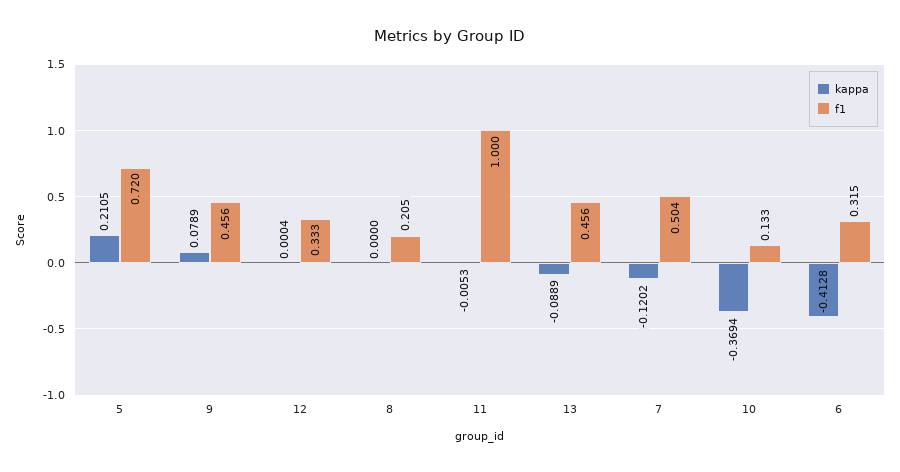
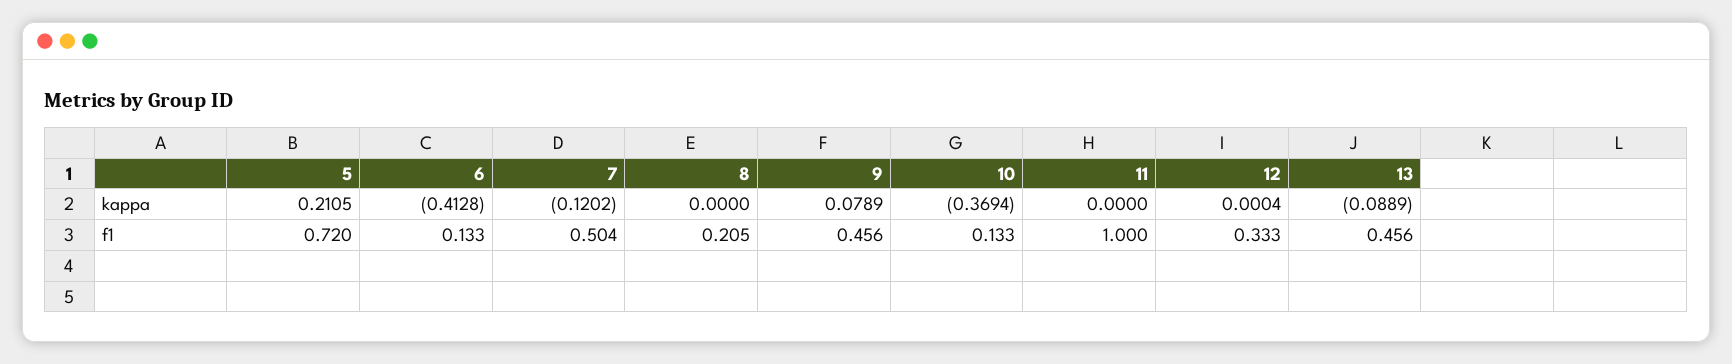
  {
    "kappa": {
      "5": 0.2105,
      "9": 0.0789,
      "12": 0.0004,
      "8": 0,
-     "11": -0.0053,
+     "11": 0,
      "13": -0.0889,
      "7": -0.1202,
      "10": -0.3694,
      "6": -0.4128
    },
    "f1": {
      "5": 0.72,
      "9": 0.456,
      "12": 0.333,
      "8": 0.205,
      "11": 1,
      "13": 0.456,
      "7": 0.504,
      "10": 0.133,
-     "6": 0.315
+     "6": 0.133
    }
  }

